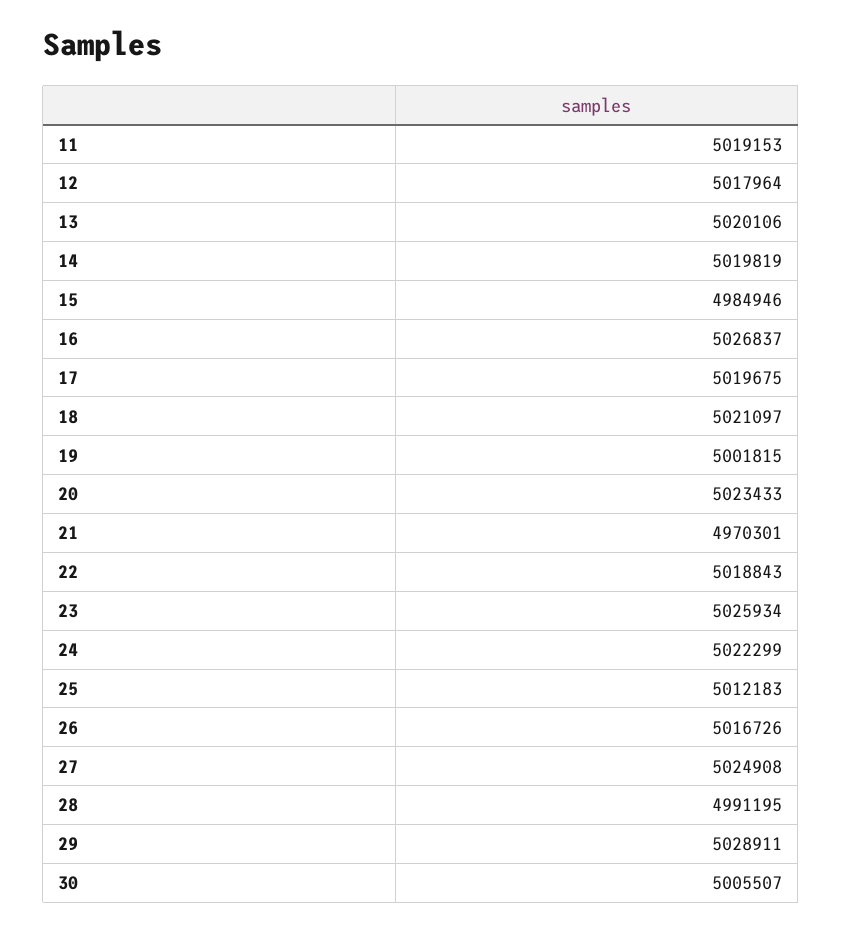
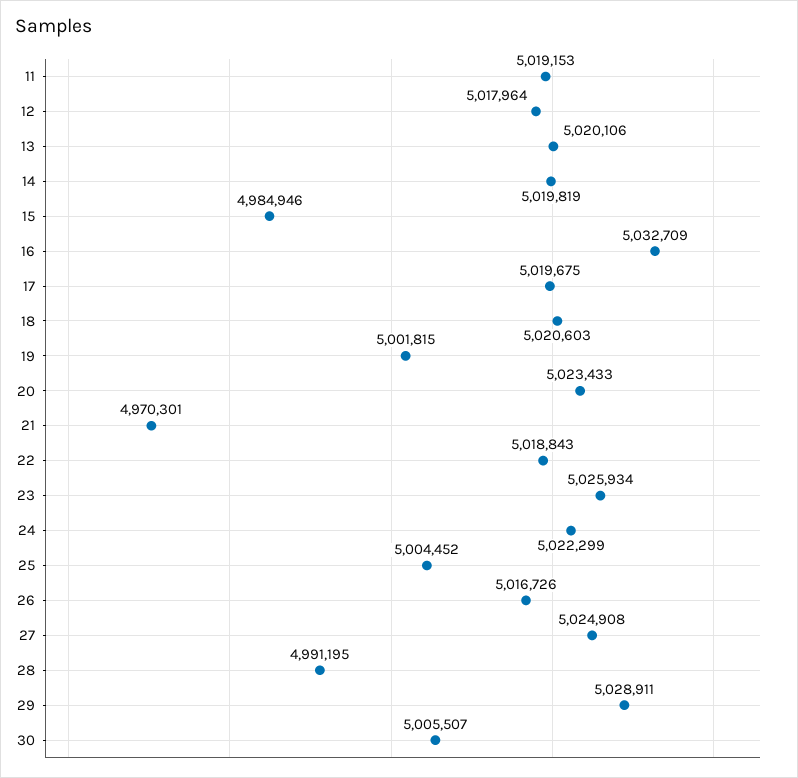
  {
    "11": 5019153,
    "12": 5017964,
    "13": 5020106,
    "14": 5019819,
    "15": 4984946,
-   "16": 5026837,
+   "16": 5032709,
    "17": 5019675,
-   "18": 5021097,
+   "18": 5020603,
    "19": 5001815,
    "20": 5023433,
    "21": 4970301,
    "22": 5018843,
    "23": 5025934,
    "24": 5022299,
-   "25": 5012183,
+   "25": 5004452,
    "26": 5016726,
    "27": 5024908,
    "28": 4991195,
    "29": 5028911,
    "30": 5005507
  }

